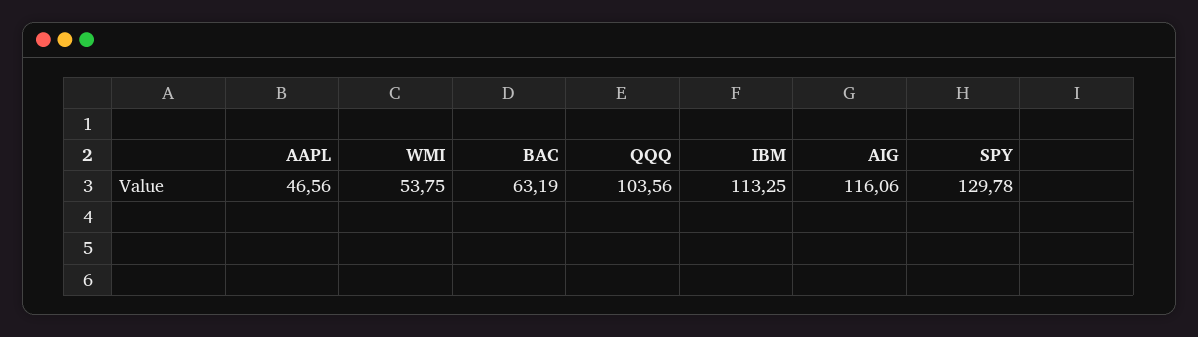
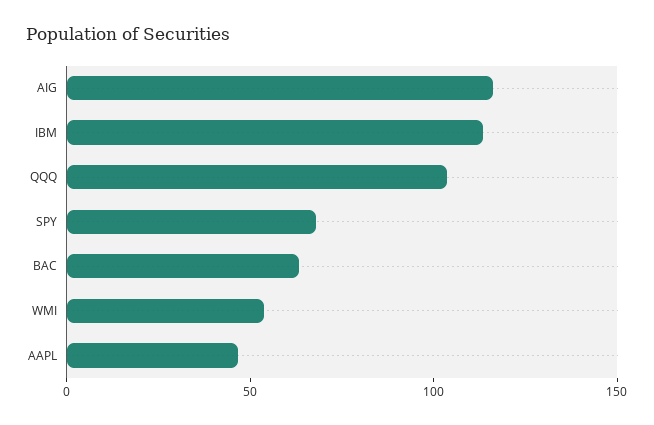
  {
    "AAPL": 46.56,
    "WMI": 53.75,
    "BAC": 63.19,
    "QQQ": 103.56,
    "IBM": 113.25,
    "AIG": 116.06,
-   "SPY": 129.78
+   "SPY": 70
  }

